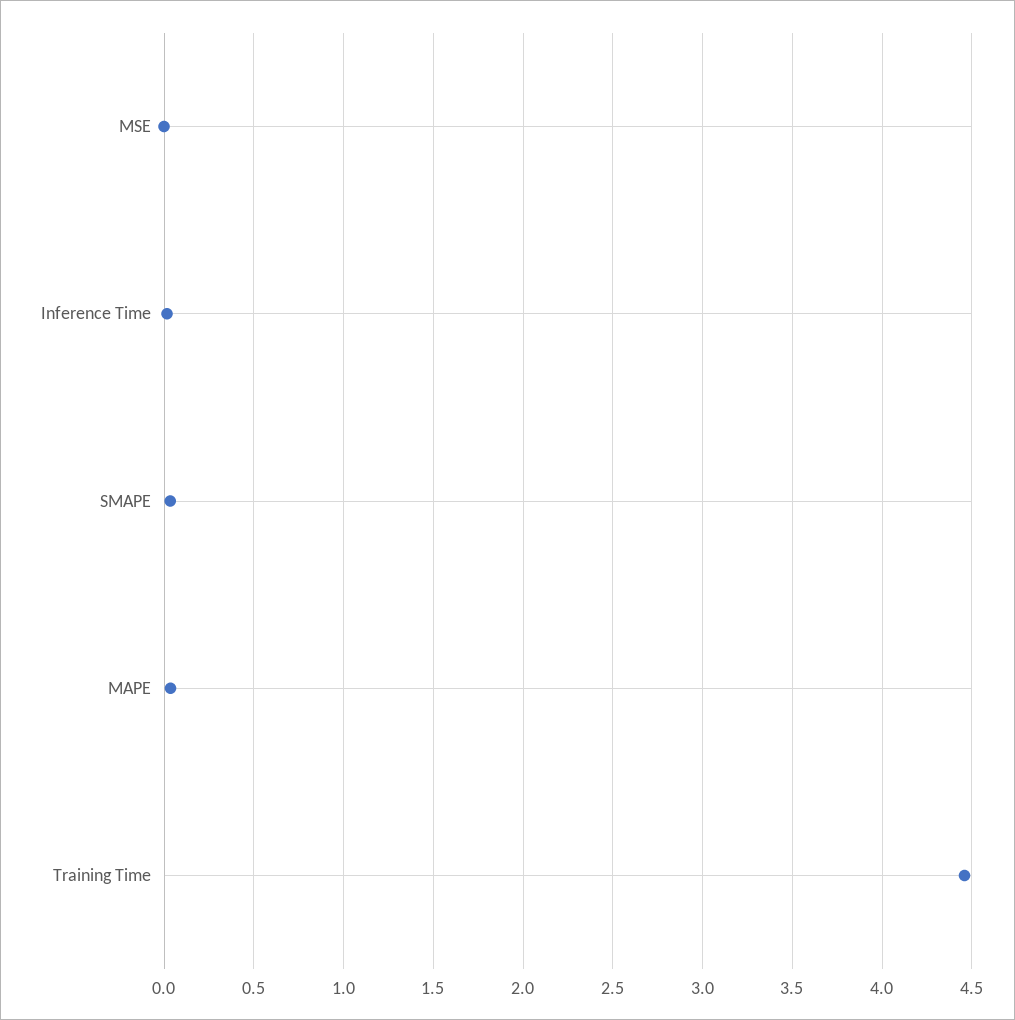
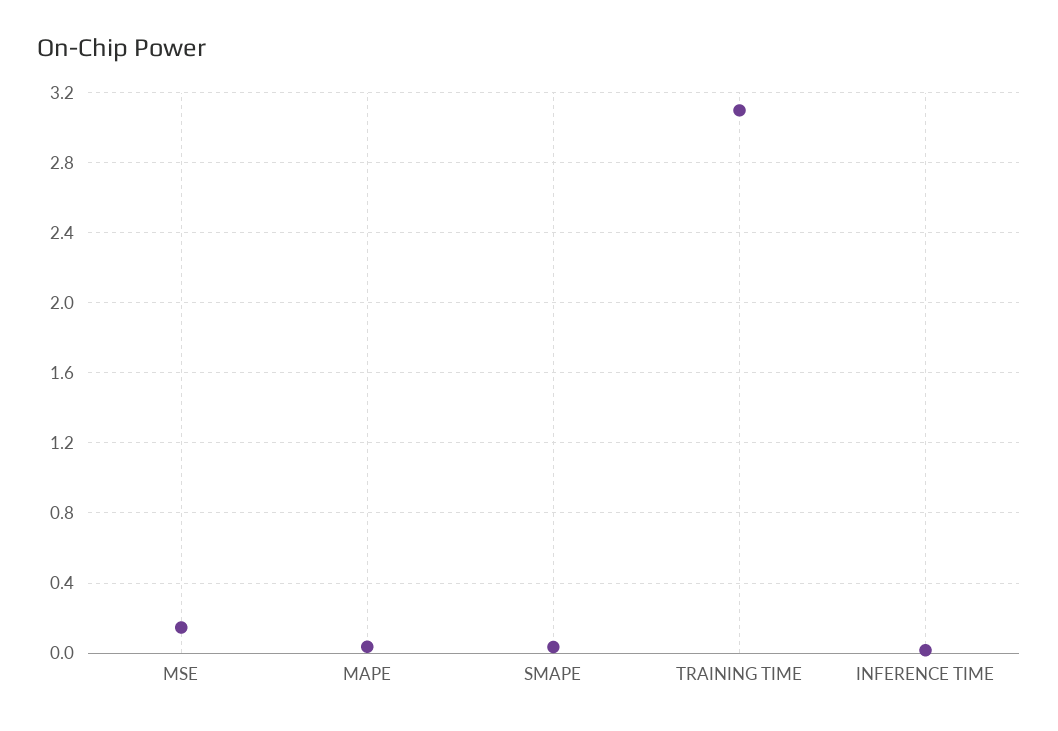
  {
-   "MSE": 0,
+   "MSE": 0.15,
    "Inference Time": 0,
    "SMAPE": 0.05,
    "MAPE": 0.05,
-   "Training Time": 4.45
+   "Training Time": 3.1
  }

